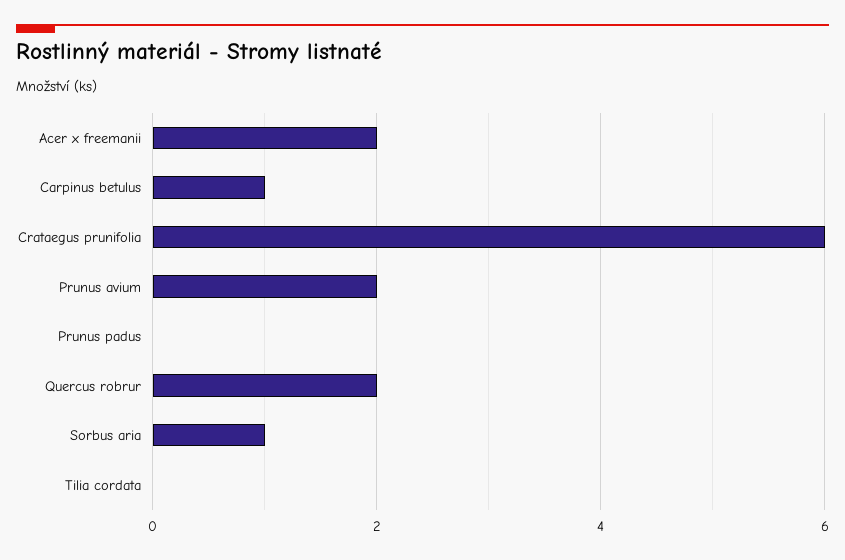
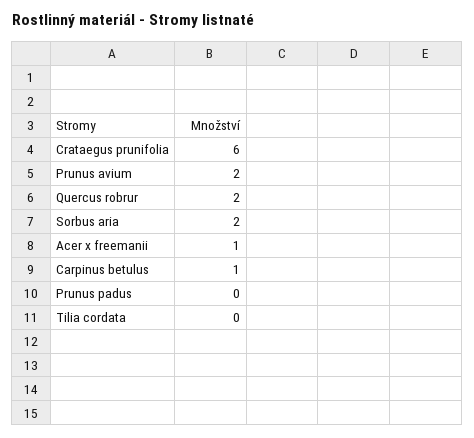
  {
-   "Acer x freemanii": 2,
+   "Acer x freemanii": 1,
    "Carpinus betulus": 1,
    "Crataegus prunifolia": 6,
    "Prunus avium": 2,
    "Prunus padus": 0,
    "Quercus robrur": 2,
-   "Sorbus aria": 1,
+   "Sorbus aria": 2,
    "Tilia cordata": 0
  }

